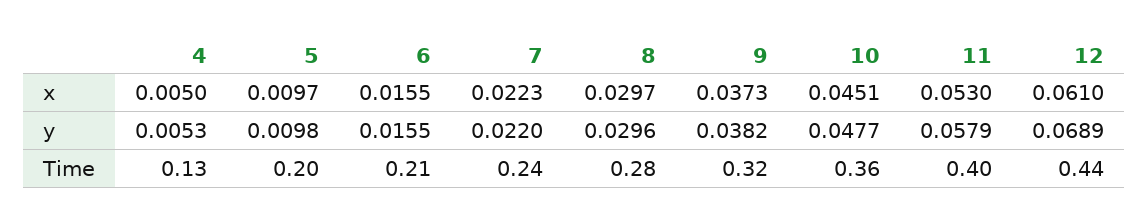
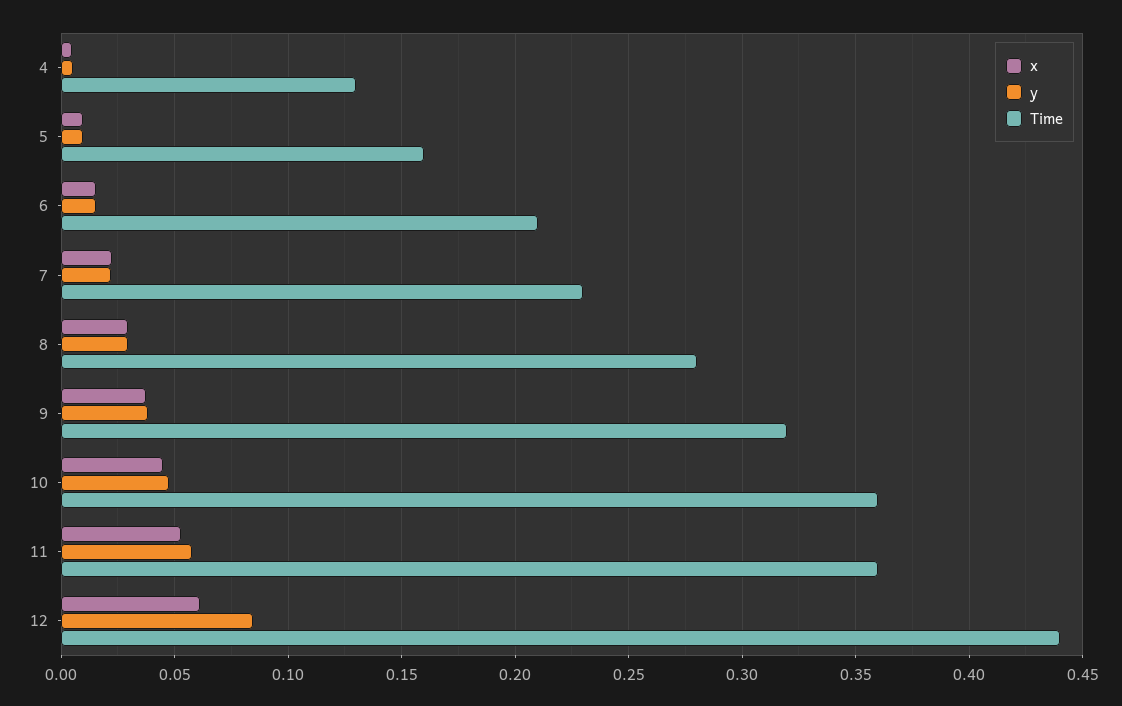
  {
    "x": {
      "4": 0.005,
      "5": 0.0097,
      "6": 0.0155,
      "7": 0.0223,
      "8": 0.0297,
      "9": 0.0373,
      "10": 0.0451,
      "11": 0.053,
      "12": 0.061
    },
    "y": {
      "4": 0.0053,
      "5": 0.0098,
      "6": 0.0155,
      "7": 0.022,
      "8": 0.0296,
      "9": 0.0382,
      "10": 0.0477,
      "11": 0.0579,
-     "12": 0.0689
+     "12": 0.085
    },
    "Time": {
      "4": 0.13,
-     "5": 0.2,
+     "5": 0.16,
      "6": 0.21,
-     "7": 0.24,
+     "7": 0.23,
      "8": 0.28,
      "9": 0.32,
      "10": 0.36,
-     "11": 0.4,
+     "11": 0.36,
      "12": 0.44
    }
  }

